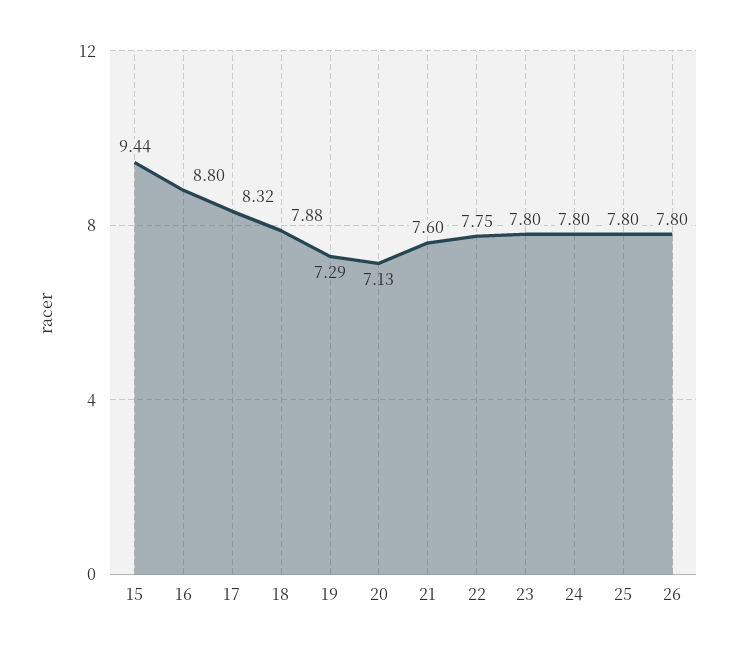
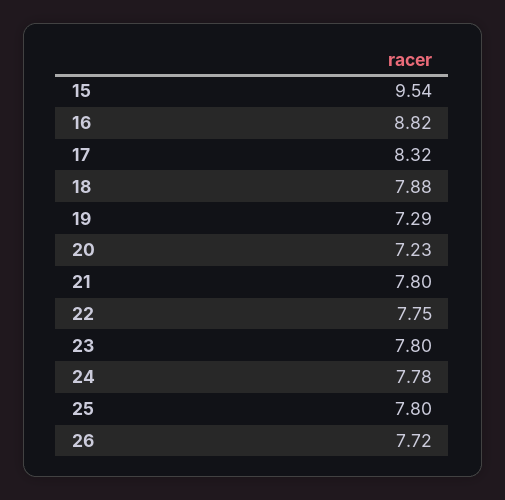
  {
-   "15": 9.44,
+   "15": 9.54,
-   "16": 8.8,
+   "16": 8.82,
    "17": 8.32,
    "18": 7.88,
    "19": 7.29,
-   "20": 7.13,
+   "20": 7.23,
-   "21": 7.6,
+   "21": 7.8,
    "22": 7.75,
    "23": 7.8,
-   "24": 7.8,
+   "24": 7.78,
    "25": 7.8,
-   "26": 7.8
+   "26": 7.72
  }

